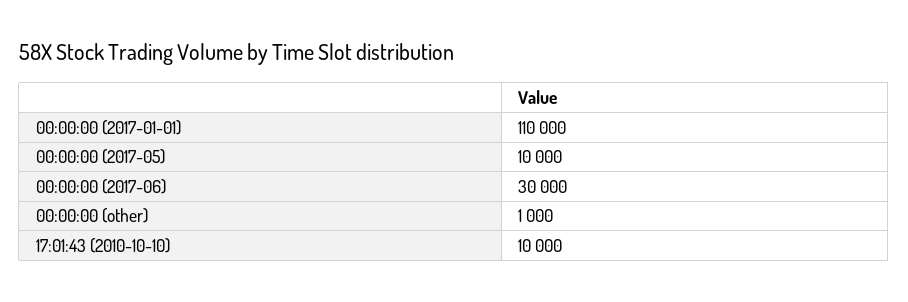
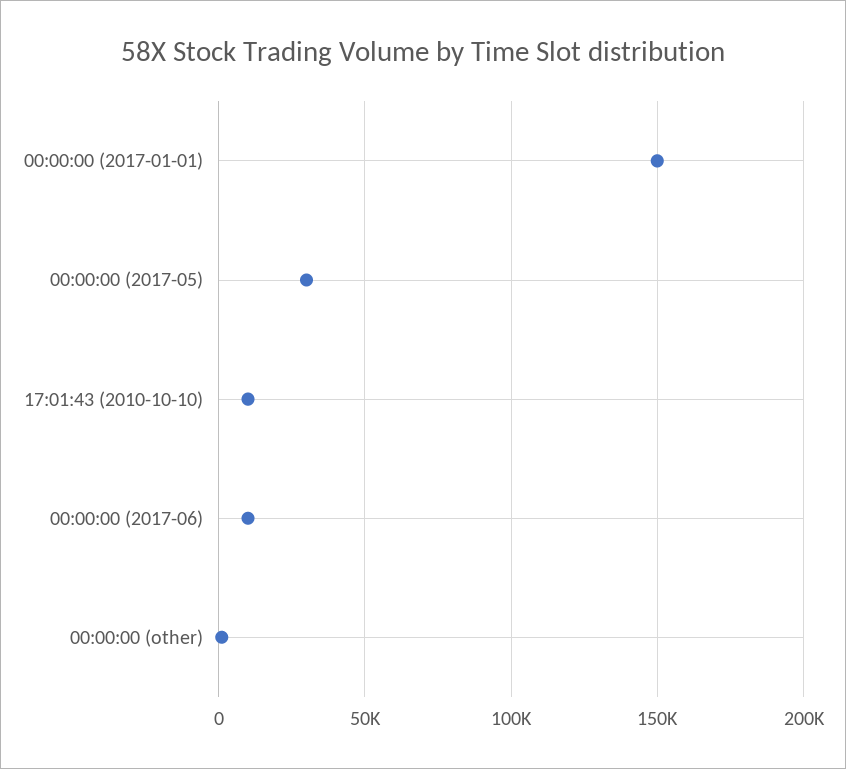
  {
-   "00:00:00 (2017-01-01)": 110000,
+   "00:00:00 (2017-01-01)": 150000,
-   "00:00:00 (2017-05)": 10000,
+   "00:00:00 (2017-05)": 30000,
-   "00:00:00 (2017-06)": 30000,
+   "00:00:00 (2017-06)": 10000,
    "00:00:00 (other)": 1000,
    "17:01:43 (2010-10-10)": 10000
  }

